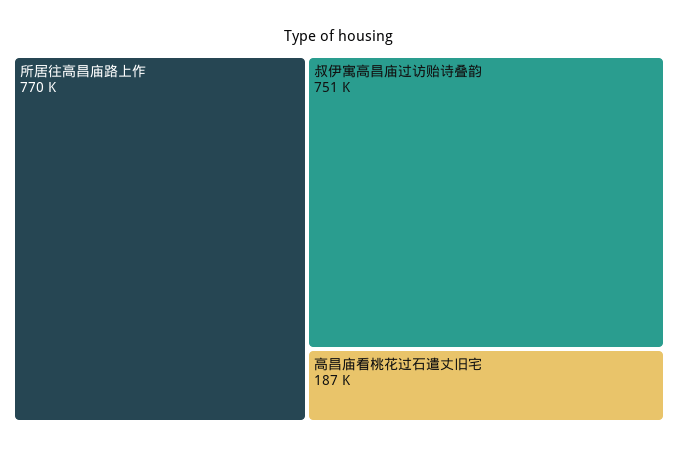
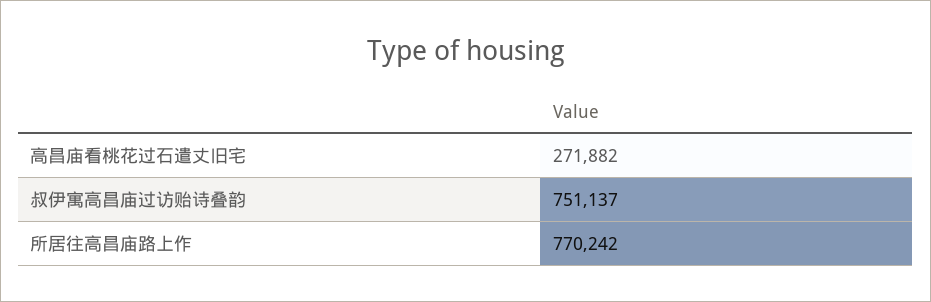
  {
    "所居往高昌庙路上作": 770242,
    "叔伊寓高昌庙过访贻诗叠韵": 751137,
-   "高昌庙看桃花过石遣丈旧宅": 187000
+   "高昌庙看桃花过石遣丈旧宅": 271882
  }

